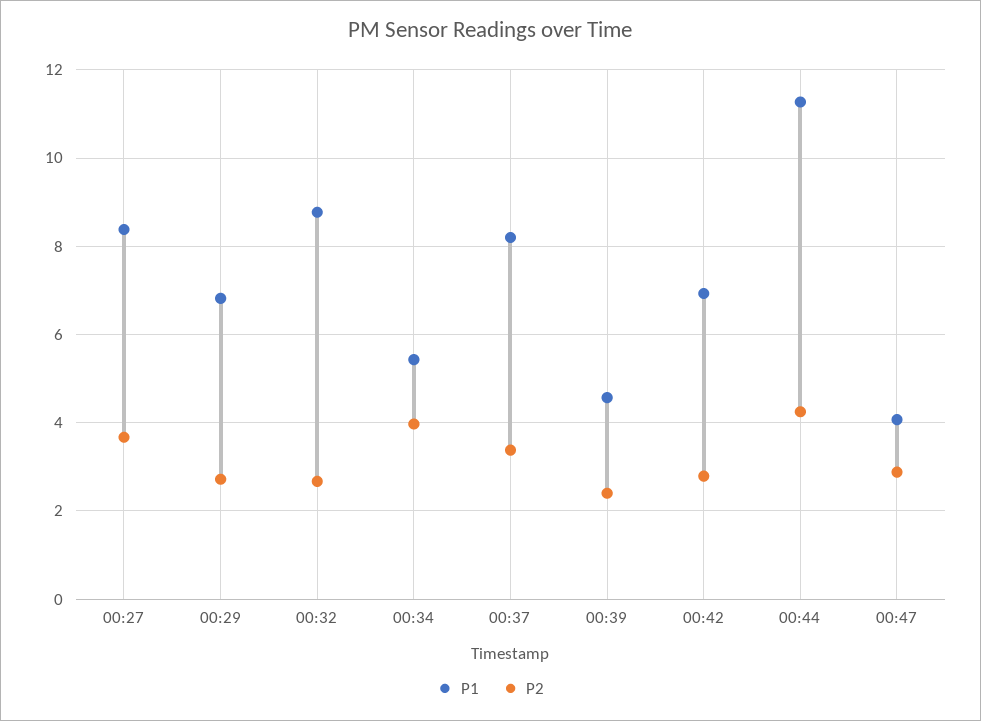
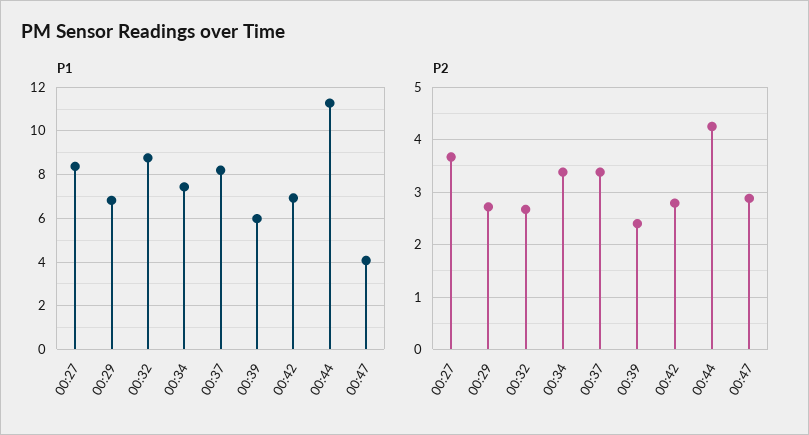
  {
    "P1": {
      "00:27": 8.4,
      "00:29": 6.8,
      "00:32": 8.8,
-     "00:34": 5.4,
+     "00:34": 7.5,
      "00:37": 8.2,
-     "00:39": 4.6,
+     "00:39": 6,
      "00:42": 7,
      "00:44": 11.2,
      "00:47": 4
    },
    "P2": {
      "00:27": 3.6,
      "00:29": 2.8,
      "00:32": 2.6,
-     "00:34": 4,
+     "00:34": 3.4,
      "00:37": 3.4,
      "00:39": 2.4,
      "00:42": 2.8,
      "00:44": 4.2,
      "00:47": 2.8
    }
  }

